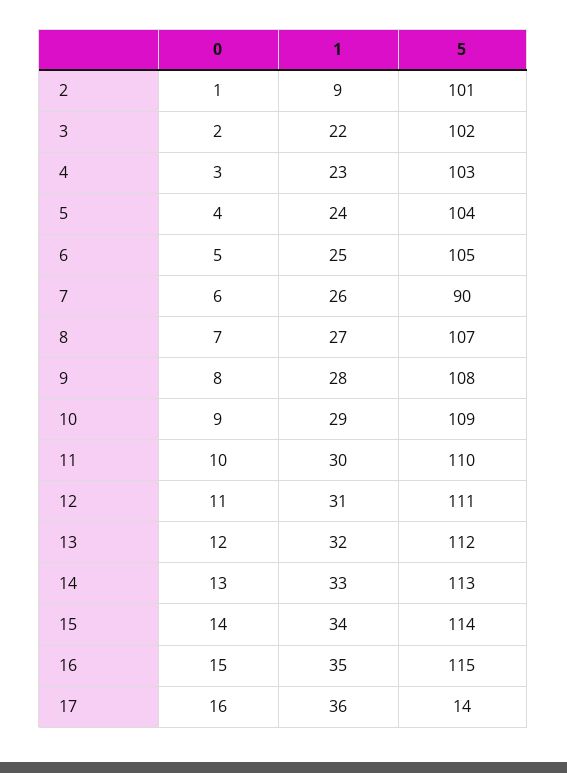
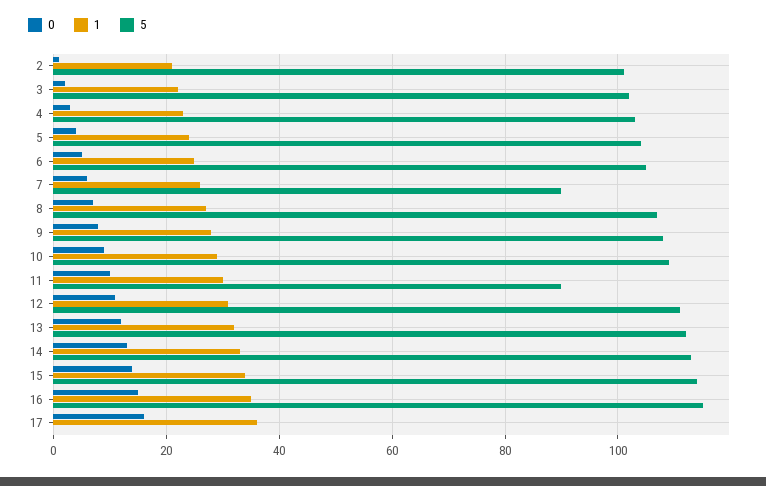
  {
    "0": {
      "2": 1,
      "3": 2,
      "4": 3,
      "5": 4,
      "6": 5,
      "7": 6,
      "8": 7,
      "9": 8,
      "10": 9,
      "11": 10,
      "12": 11,
      "13": 12,
      "14": 13,
      "15": 14,
      "16": 15,
      "17": 16
    },
    "1": {
-     "2": 9,
+     "2": 20,
      "3": 22,
      "4": 23,
      "5": 24,
      "6": 25,
      "7": 26,
      "8": 27,
      "9": 28,
      "10": 29,
      "11": 30,
      "12": 31,
      "13": 32,
      "14": 33,
      "15": 34,
      "16": 35,
      "17": 36
    },
    "5": {
      "2": 101,
      "3": 102,
      "4": 103,
      "5": 104,
      "6": 105,
      "7": 90,
      "8": 107,
      "9": 108,
      "10": 109,
-     "11": 110,
+     "11": 90,
      "12": 111,
      "13": 112,
      "14": 113,
      "15": 114,
      "16": 115,
-     "17": 14
+     "17": 0
    }
  }

